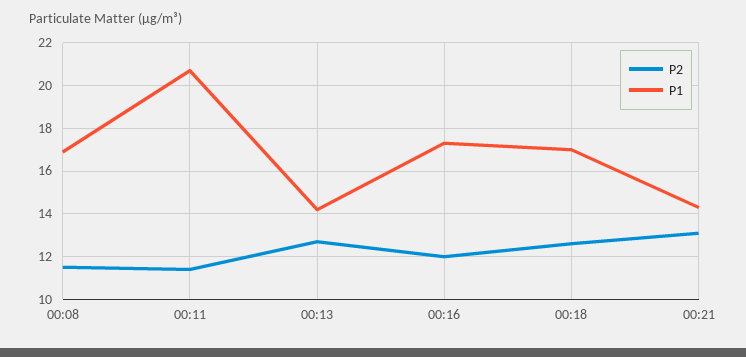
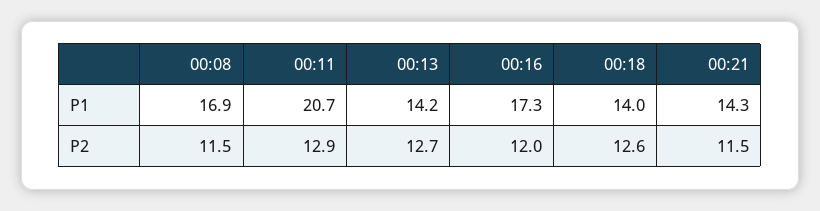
  {
    "P2": {
      "00:08": 11.5,
-     "00:11": 11.5,
+     "00:11": 12.9,
      "00:13": 12.7,
      "00:16": 12,
      "00:18": 12.6,
-     "00:21": 13
+     "00:21": 11.5
    },
    "P1": {
      "00:08": 16.9,
      "00:11": 20.7,
      "00:13": 14.2,
      "00:16": 17.3,
-     "00:18": 17,
+     "00:18": 14,
      "00:21": 14.3
    }
  }

